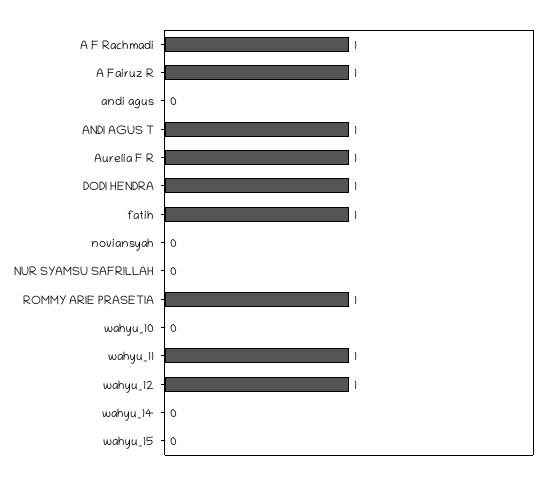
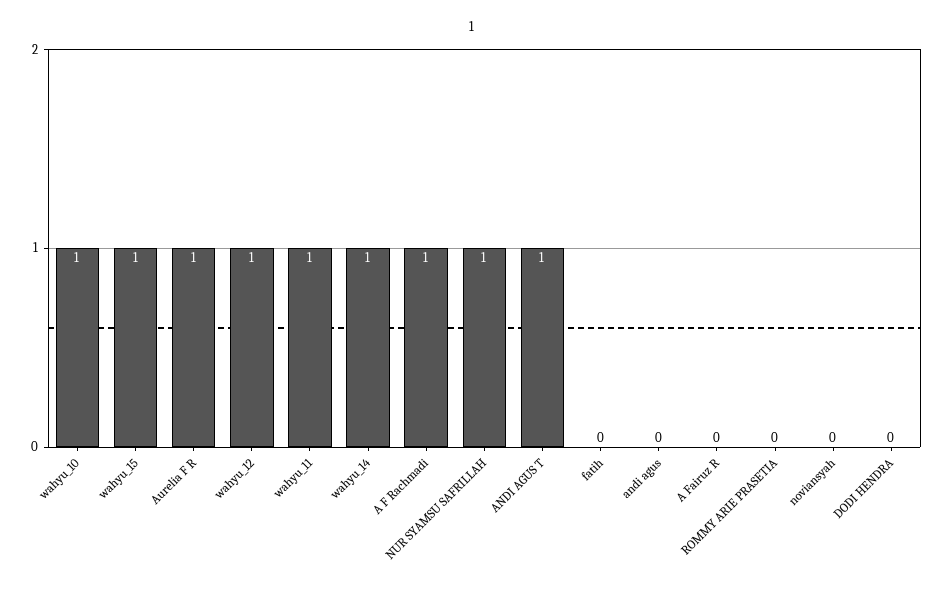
  {
    "A F Rachmadi": 1,
-   "A Fairuz R": 1,
+   "A Fairuz R": 0,
    "andi agus": 0,
    "ANDI AGUS T": 1,
    "Aurelia F R": 1,
-   "DODI HENDRA": 1,
+   "DODI HENDRA": 0,
-   "fatih": 1,
+   "fatih": 0,
    "noviansyah": 0,
-   "NUR SYAMSU SAFRILLAH": 0,
+   "NUR SYAMSU SAFRILLAH": 1,
-   "ROMMY ARIE PRASETIA": 1,
+   "ROMMY ARIE PRASETIA": 0,
-   "wahyu_10": 0,
+   "wahyu_10": 1,
    "wahyu_11": 1,
    "wahyu_12": 1,
-   "wahyu_14": 0,
+   "wahyu_14": 1,
-   "wahyu_15": 0
+   "wahyu_15": 1
  }

